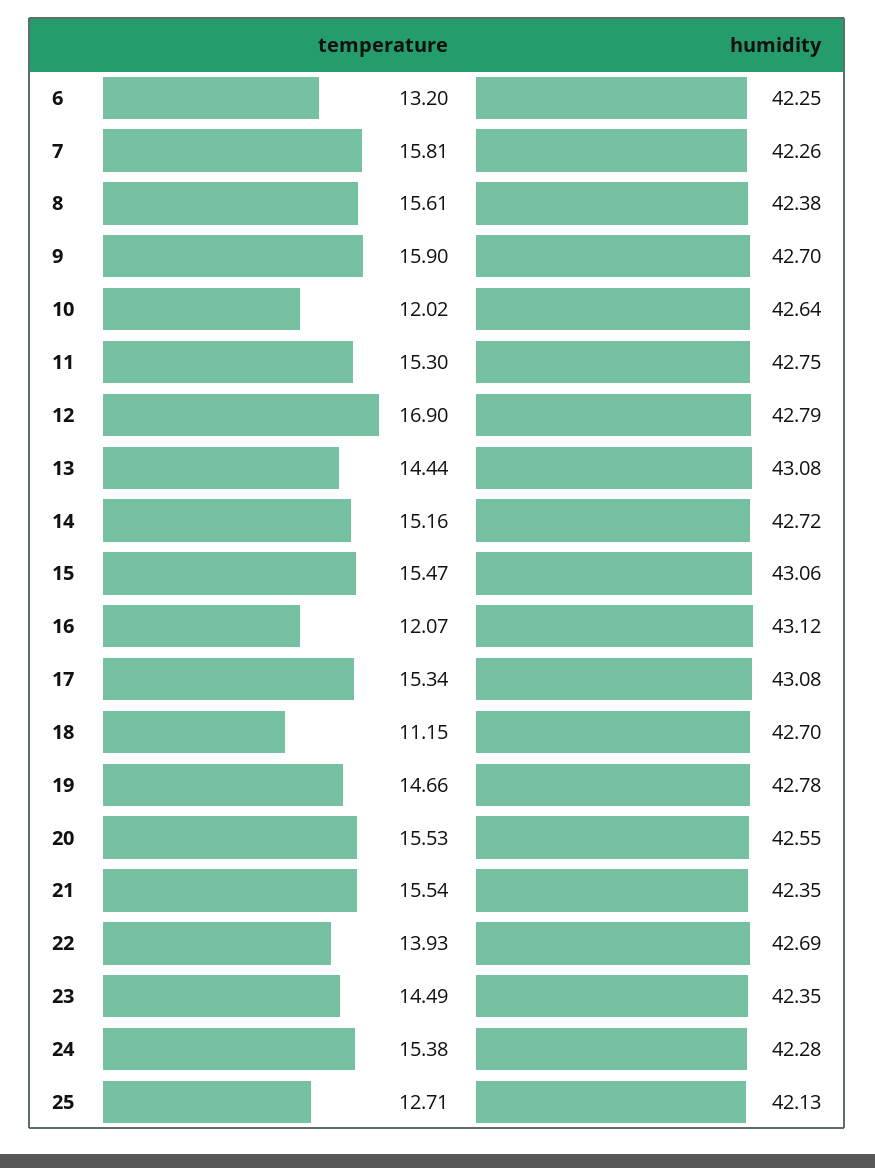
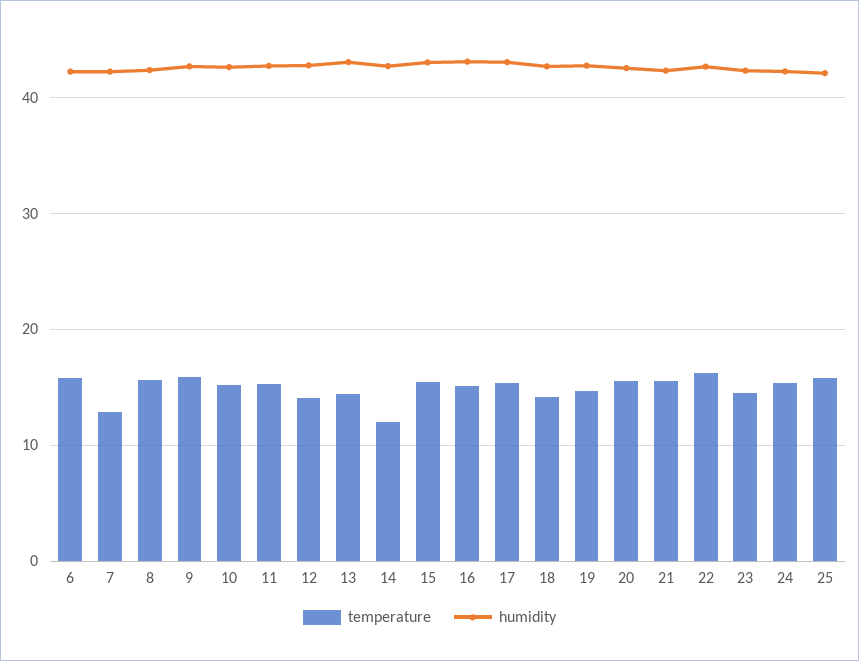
  {
    "temperature": {
-     "6": 13.2,
+     "6": 16,
-     "7": 15.81,
+     "7": 13,
      "8": 15.61,
      "9": 15.9,
-     "10": 12.02,
+     "10": 15,
      "11": 15.3,
-     "12": 16.9,
+     "12": 14,
      "13": 14.44,
-     "14": 15.16,
+     "14": 12,
      "15": 15.47,
-     "16": 12.07,
+     "16": 15,
      "17": 15.34,
-     "18": 11.15,
+     "18": 14,
      "19": 14.66,
      "20": 15.53,
      "21": 15.54,
-     "22": 13.93,
+     "22": 16,
      "23": 14.49,
      "24": 15.38,
-     "25": 12.71
+     "25": 16
    },
    "humidity": {
      "6": 42.25,
      "7": 42.26,
      "8": 42.38,
      "9": 42.7,
      "10": 42.64,
      "11": 42.75,
      "12": 42.79,
      "13": 43.08,
      "14": 42.72,
      "15": 43.06,
      "16": 43.12,
      "17": 43.08,
      "18": 42.7,
      "19": 42.78,
      "20": 42.55,
      "21": 42.35,
      "22": 42.69,
      "23": 42.35,
      "24": 42.28,
      "25": 42.13
    }
  }

